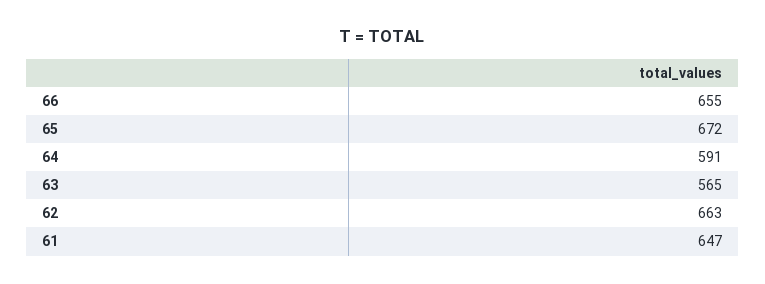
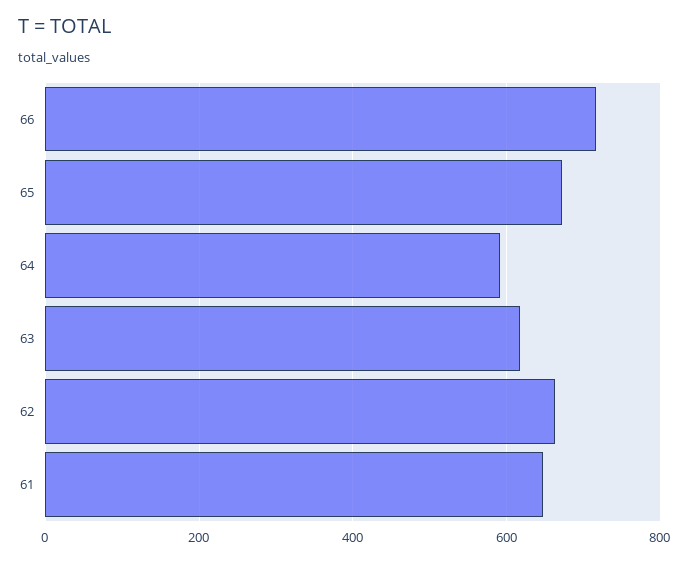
  {
-   "66": 655,
+   "66": 720,
    "65": 672,
    "64": 591,
-   "63": 565,
+   "63": 620,
    "62": 663,
    "61": 647
  }

